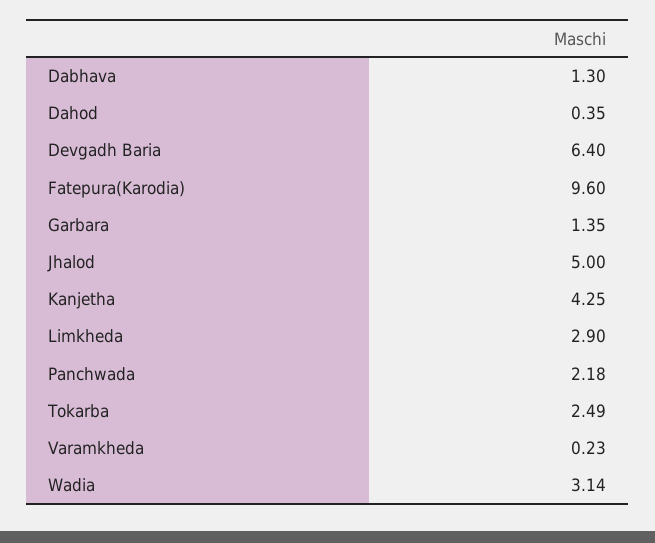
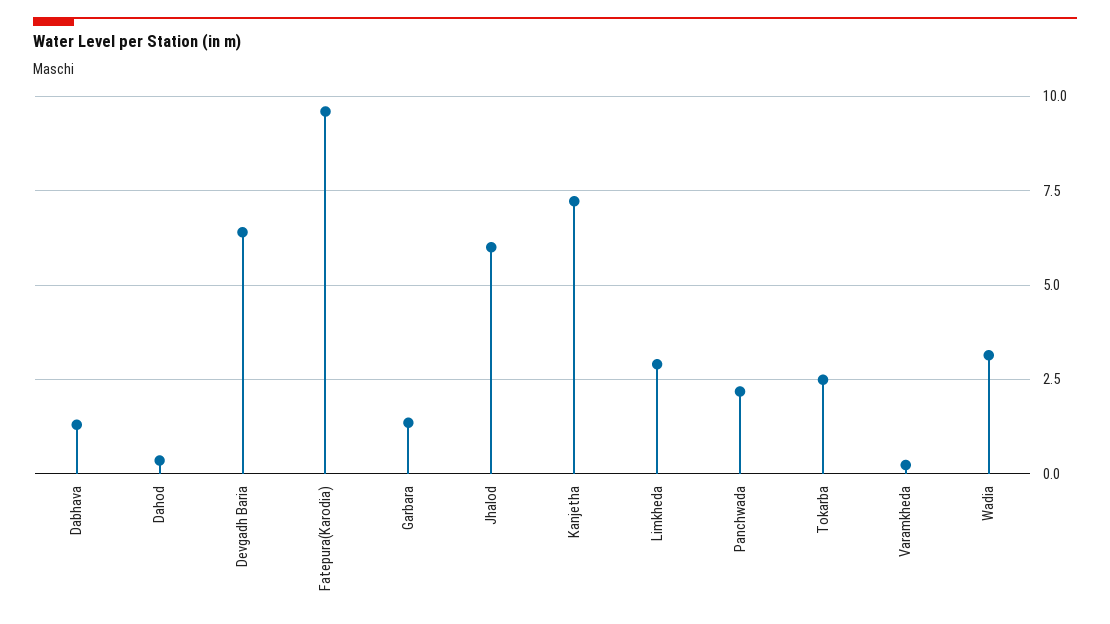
  {
    "Dabhava": 1.3,
    "Dahod": 0.35,
    "Devgadh Baria": 6.4,
    "Fatepura(Karodia)": 9.6,
    "Garbara": 1.35,
-   "Jhalod": 5,
+   "Jhalod": 6,
-   "Kanjetha": 4.25,
+   "Kanjetha": 7.25,
    "Limkheda": 2.9,
    "Panchwada": 2.18,
    "Tokarba": 2.49,
    "Varamkheda": 0.23,
    "Wadia": 3.14
  }

